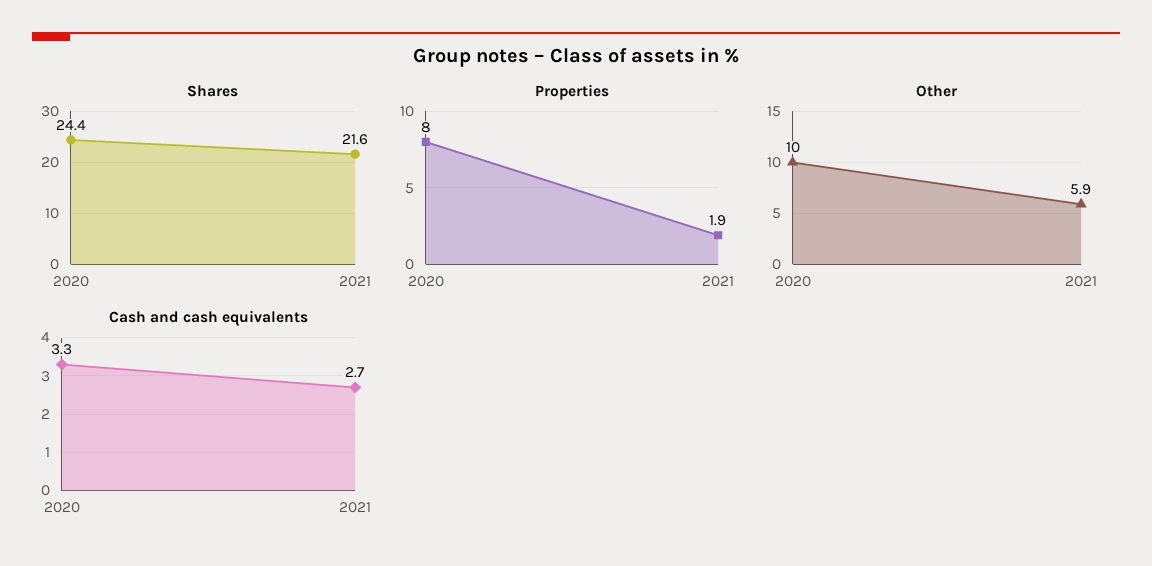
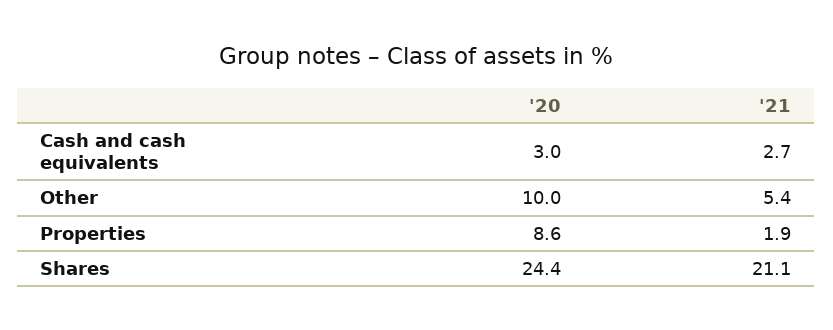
  {
    "Shares": {
      "2020": 24.4,
-     "2021": 21.6
+     "2021": 21.1
    },
    "Properties": {
-     "2020": 8,
+     "2020": 8.6,
      "2021": 1.9
    },
    "Other": {
      "2020": 10,
-     "2021": 5.9
+     "2021": 5.4
    },
    "Cash and cash equivalents": {
-     "2020": 3.3,
+     "2020": 3,
      "2021": 2.7
    }
  }

